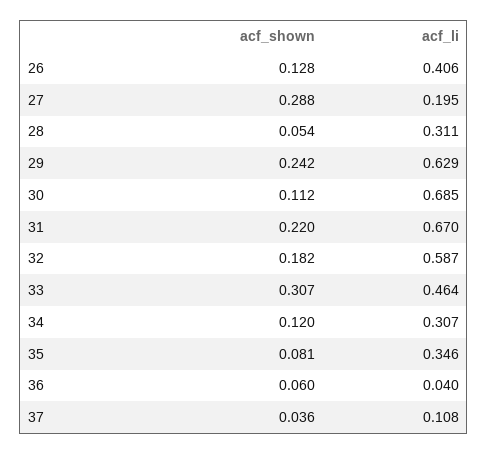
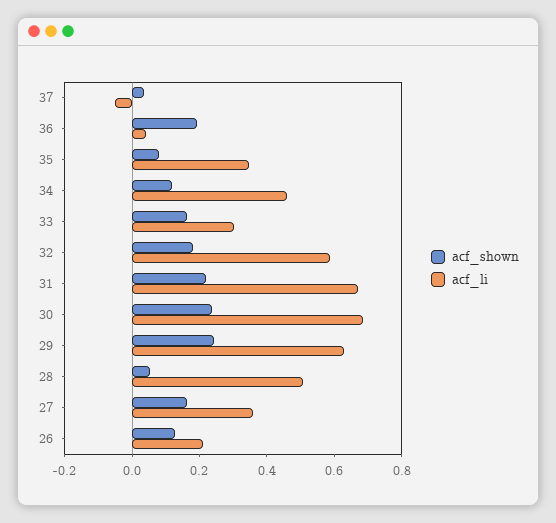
  {
    "acf_shown": {
      "26": 0.128,
-     "27": 0.288,
+     "27": 0.15,
      "28": 0.054,
      "29": 0.242,
-     "30": 0.112,
+     "30": 0.25,
      "31": 0.22,
      "32": 0.182,
-     "33": 0.307,
+     "33": 0.15,
      "34": 0.12,
      "35": 0.081,
-     "36": 0.06,
+     "36": 0.2,
      "37": 0.036
    },
    "acf_li": {
-     "26": 0.406,
+     "26": 0.2,
-     "27": 0.195,
+     "27": 0.35,
-     "28": 0.311,
+     "28": 0.5,
      "29": 0.629,
      "30": 0.685,
      "31": 0.67,
      "32": 0.587,
-     "33": 0.464,
+     "33": 0.3,
-     "34": 0.307,
+     "34": 0.45,
      "35": 0.346,
      "36": 0.04,
-     "37": 0.108
+     "37": -0.05
    }
  }

